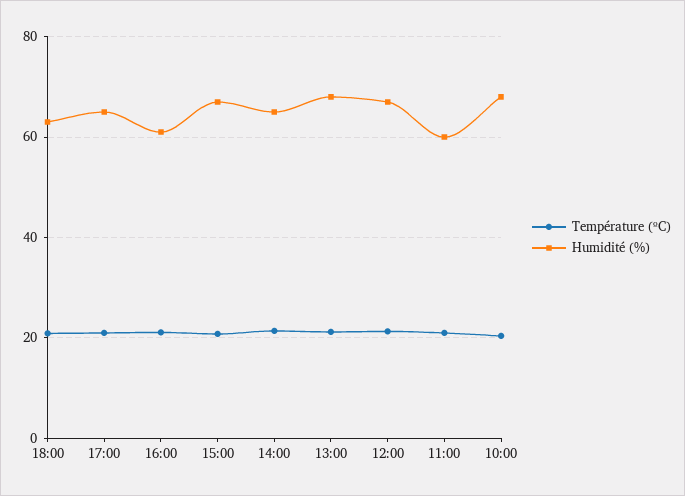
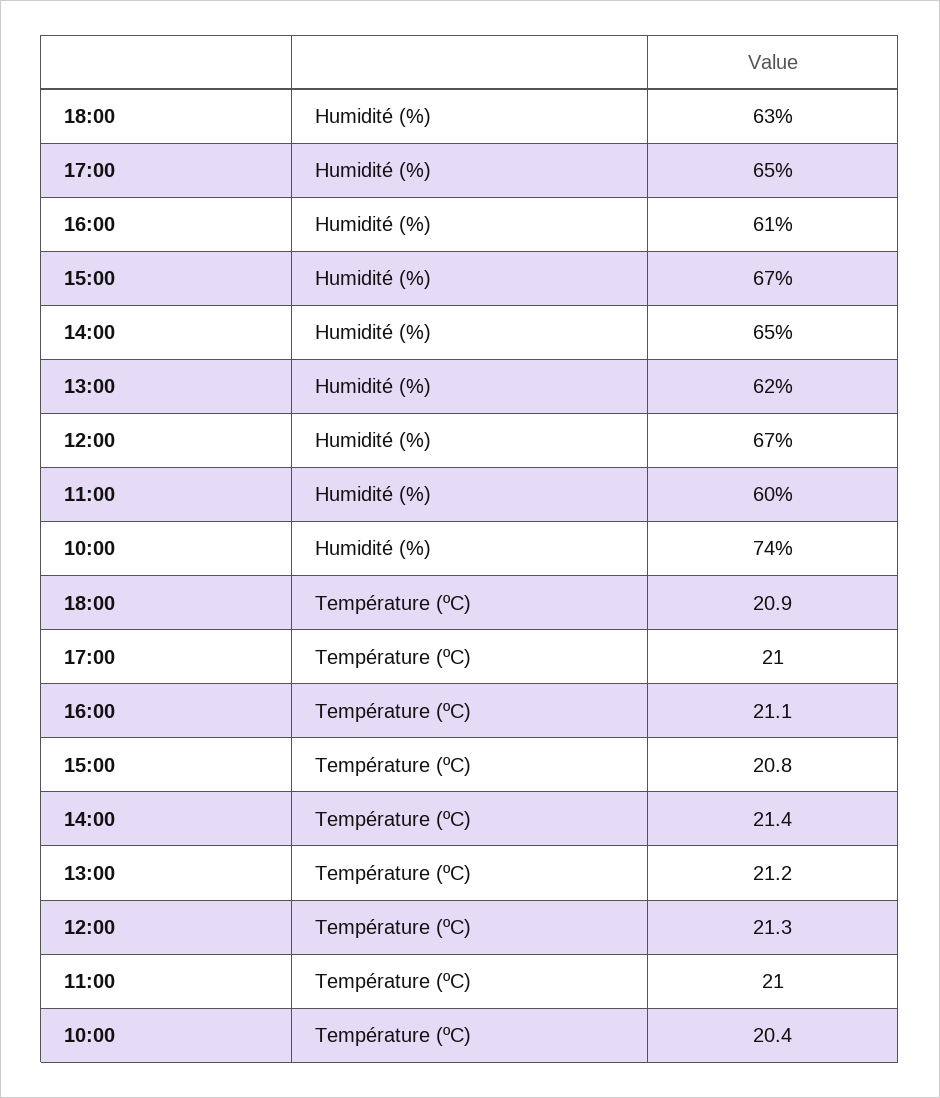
  {
    "Température (ºC)": {
      "18:00": 20.9,
      "17:00": 21,
      "16:00": 21.1,
      "15:00": 20.8,
      "14:00": 21.4,
      "13:00": 21.2,
      "12:00": 21.3,
      "11:00": 21,
      "10:00": 20.4
    },
    "Humidité (%)": {
      "18:00": 63,
      "17:00": 65,
      "16:00": 61,
      "15:00": 67,
      "14:00": 65,
-     "13:00": 68,
+     "13:00": 62,
      "12:00": 67,
      "11:00": 60,
-     "10:00": 68
+     "10:00": 74
    }
  }

